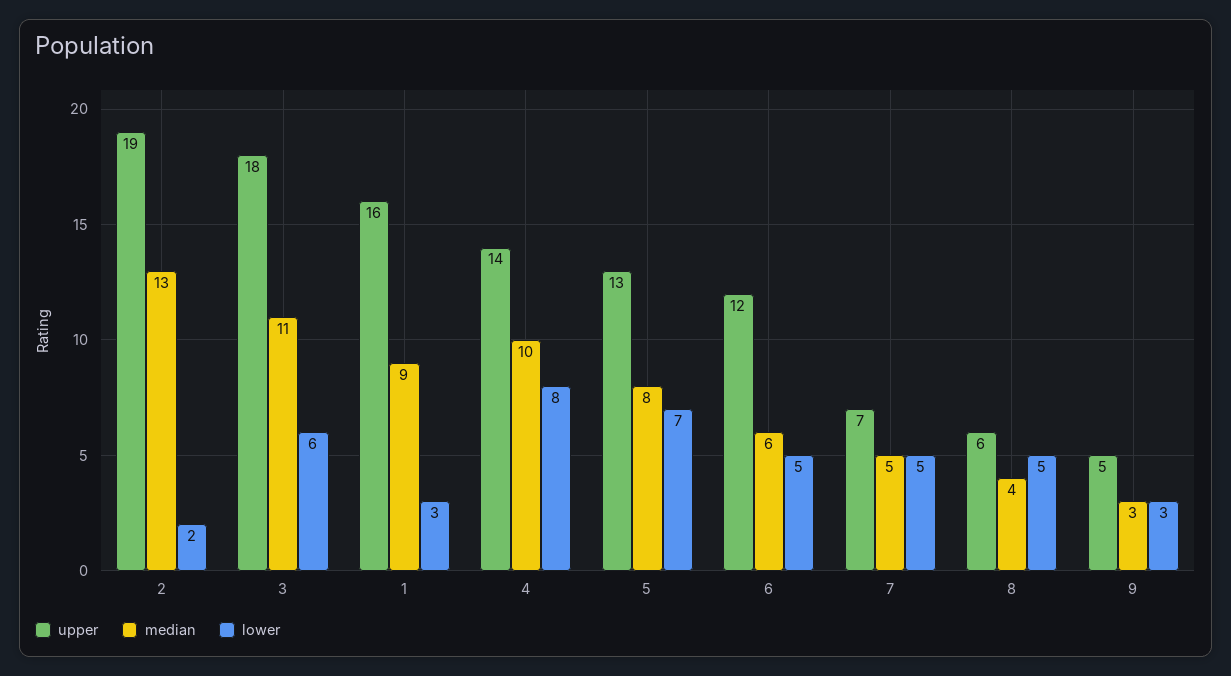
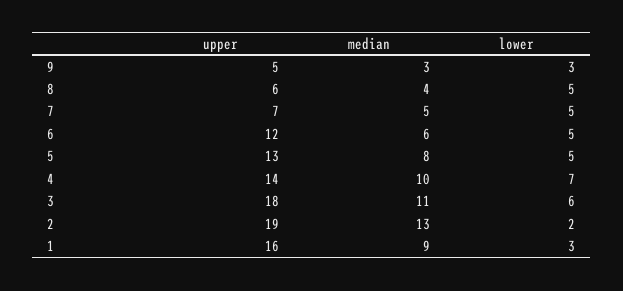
  {
    "upper": {
      "2": 19,
      "3": 18,
      "1": 16,
      "4": 14,
      "5": 13,
      "6": 12,
      "7": 7,
      "8": 6,
      "9": 5
    },
    "median": {
      "2": 13,
      "3": 11,
      "1": 9,
      "4": 10,
      "5": 8,
      "6": 6,
      "7": 5,
      "8": 4,
      "9": 3
    },
    "lower": {
      "2": 2,
      "3": 6,
      "1": 3,
-     "4": 8,
+     "4": 7,
-     "5": 7,
+     "5": 5,
      "6": 5,
      "7": 5,
      "8": 5,
      "9": 3
    }
  }

